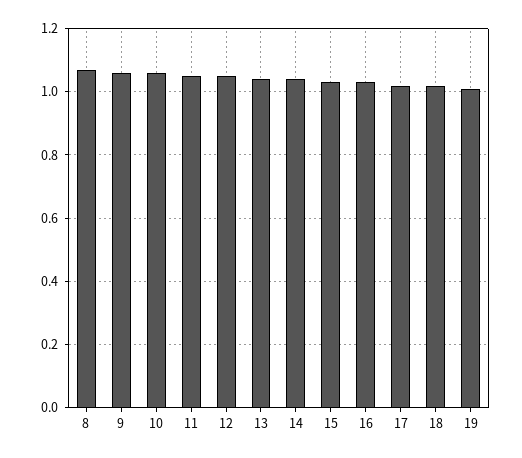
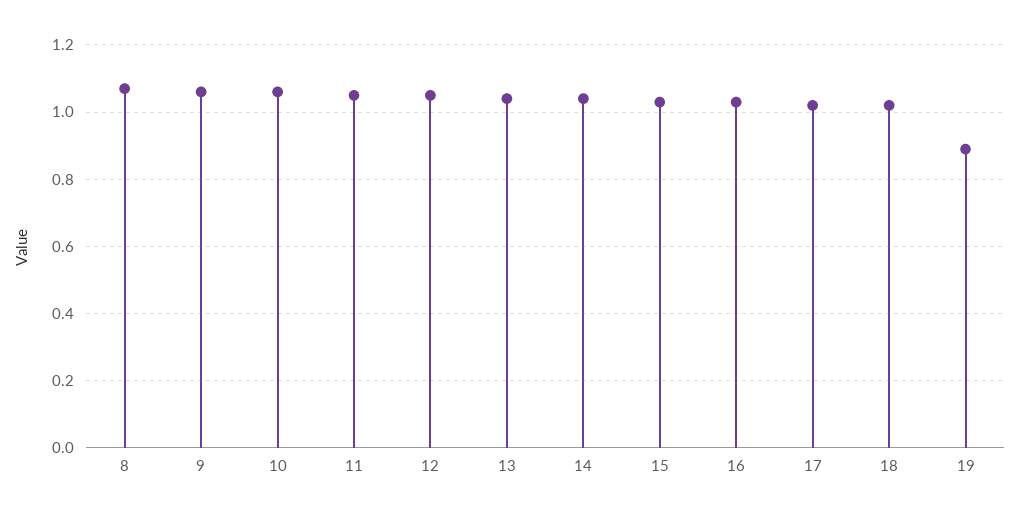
  {
    "8": 1.05,
    "9": 1.05,
    "10": 1.05,
    "11": 1.05,
    "12": 1.05,
    "13": 1.05,
    "14": 1.05,
    "15": 1.05,
    "16": 1.05,
    "17": 1,
    "18": 1,
-   "19": 1
+   "19": 0.9
  }

